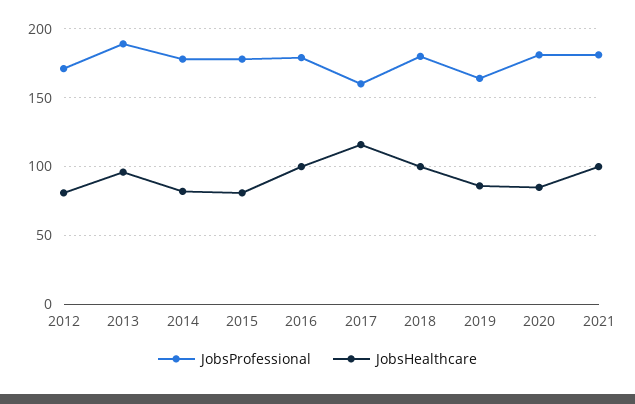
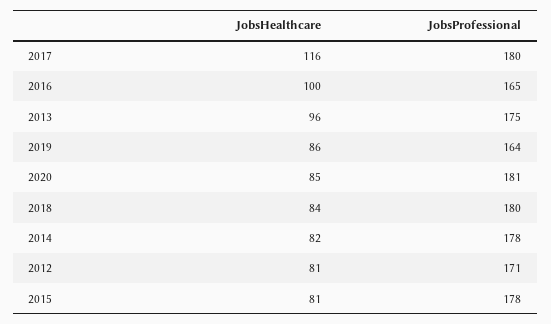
  {
    "JobsProfessional": {
      "2012": 171,
-     "2013": 190,
+     "2013": 175,
      "2014": 178,
      "2015": 178,
-     "2016": 180,
+     "2016": 165,
-     "2017": 160,
+     "2017": 180,
      "2018": 180,
      "2019": 164,
-     "2020": 181,
+     "2020": 181
-     "2021": 180
    },
    "JobsHealthcare": {
      "2012": 81,
      "2013": 96,
      "2014": 82,
      "2015": 81,
      "2016": 100,
      "2017": 116,
-     "2018": 100,
+     "2018": 84,
      "2019": 86,
-     "2020": 85,
+     "2020": 85
-     "2021": 100
    }
  }

